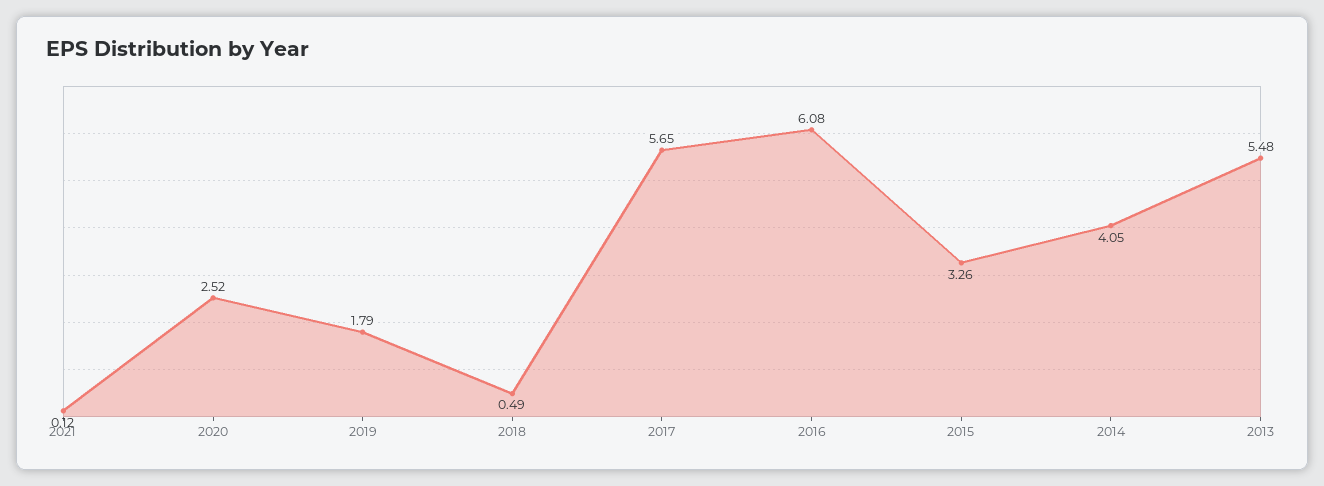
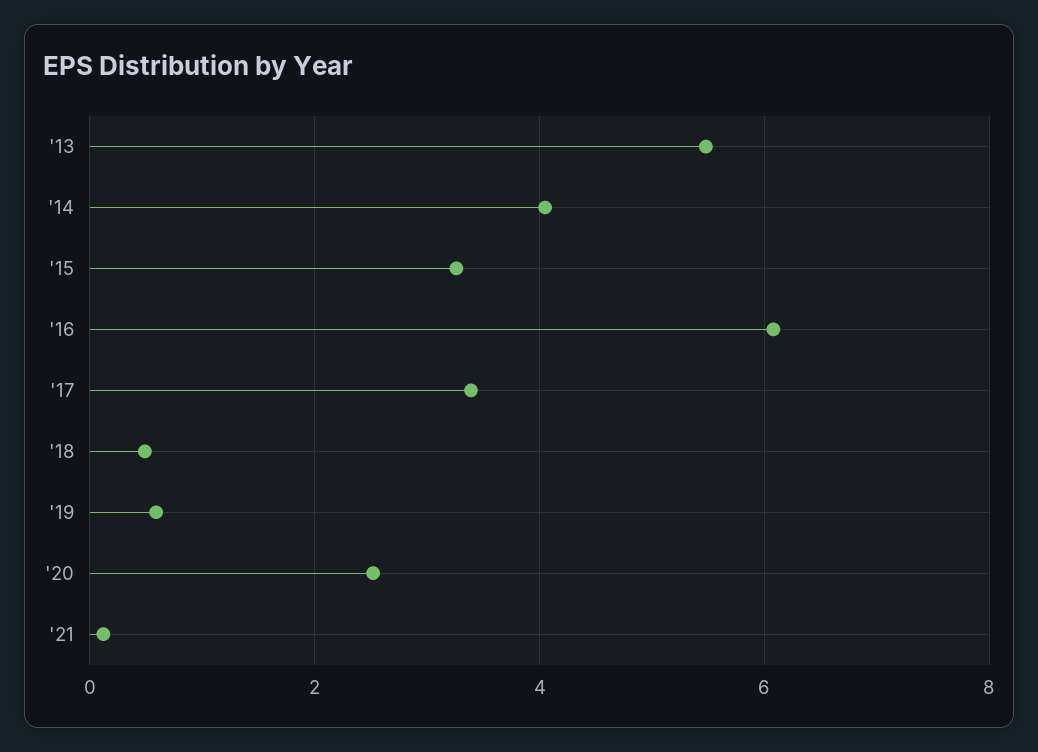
  {
    "2021": 0.12,
    "2020": 2.52,
-   "2019": 1.79,
+   "2019": 0.6,
    "2018": 0.49,
-   "2017": 5.65,
+   "2017": 3.4,
    "2016": 6.08,
    "2015": 3.26,
    "2014": 4.05,
    "2013": 5.48
  }

